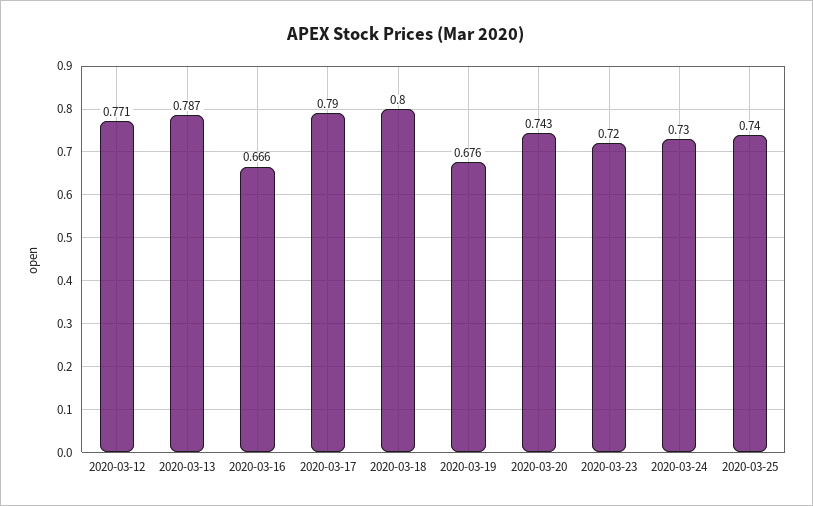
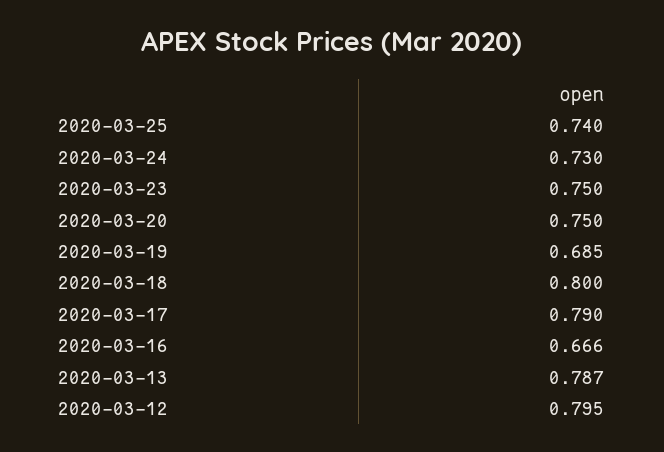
  {
-   "2020-03-12": 0.771,
+   "2020-03-12": 0.795,
    "2020-03-13": 0.787,
    "2020-03-16": 0.666,
    "2020-03-17": 0.79,
    "2020-03-18": 0.8,
-   "2020-03-19": 0.676,
+   "2020-03-19": 0.685,
-   "2020-03-20": 0.743,
+   "2020-03-20": 0.75,
-   "2020-03-23": 0.72,
+   "2020-03-23": 0.75,
    "2020-03-24": 0.73,
    "2020-03-25": 0.74
  }

